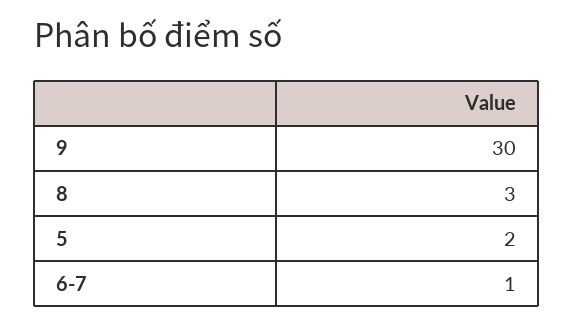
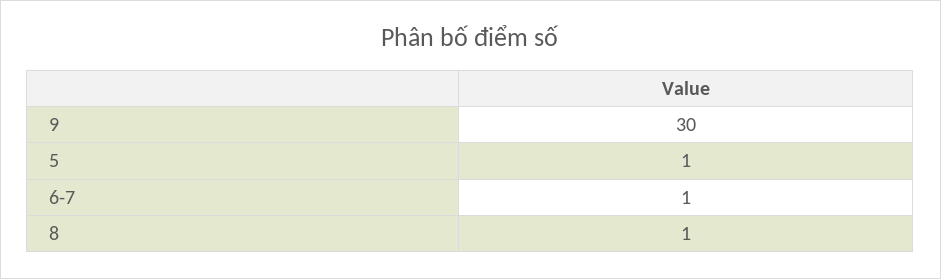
  {
    "9": 30,
-   "8": 3,
+   "8": 1,
-   "5": 2,
+   "5": 1,
    "6-7": 1
  }

